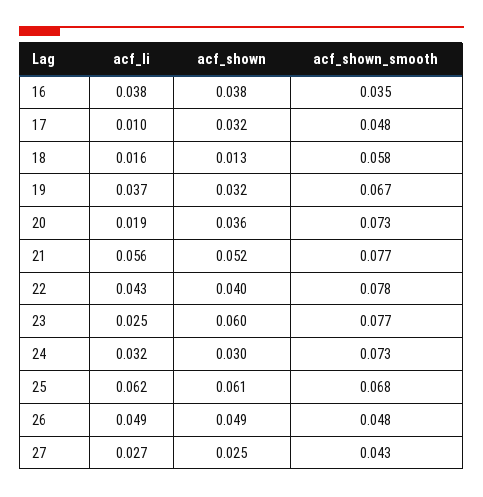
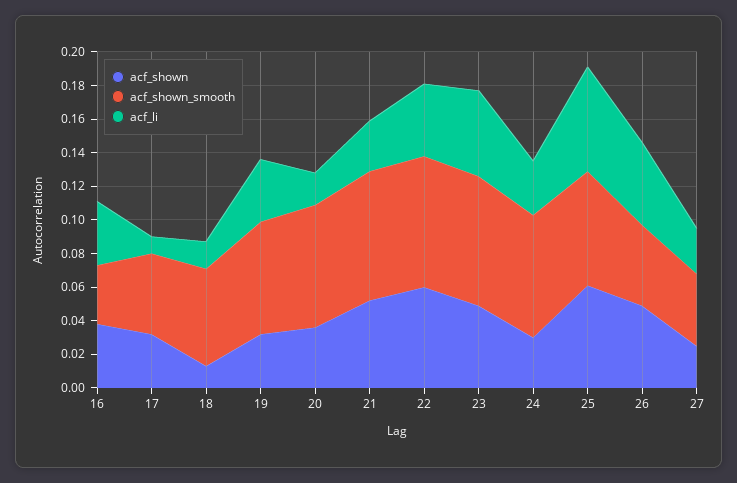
  {
    "acf_li": {
      "16": 0.038,
      "17": 0.01,
      "18": 0.016,
      "19": 0.037,
      "20": 0.019,
-     "21": 0.056,
+     "21": 0.03,
      "22": 0.043,
-     "23": 0.025,
+     "23": 0.05,
      "24": 0.032,
      "25": 0.062,
      "26": 0.049,
      "27": 0.027
    },
    "acf_shown": {
      "16": 0.038,
      "17": 0.032,
      "18": 0.013,
      "19": 0.032,
      "20": 0.036,
      "21": 0.052,
-     "22": 0.04,
+     "22": 0.06,
-     "23": 0.06,
+     "23": 0.05,
      "24": 0.03,
      "25": 0.061,
      "26": 0.049,
      "27": 0.025
    },
    "acf_shown_smooth": {
      "16": 0.035,
      "17": 0.048,
      "18": 0.058,
      "19": 0.067,
      "20": 0.073,
      "21": 0.077,
      "22": 0.078,
      "23": 0.077,
      "24": 0.073,
      "25": 0.068,
      "26": 0.048,
      "27": 0.043
    }
  }

